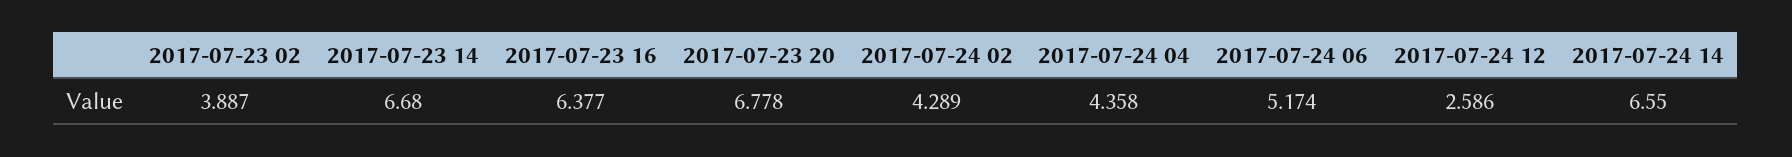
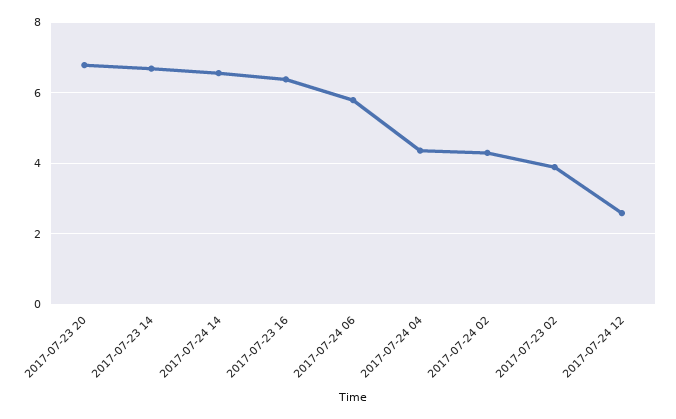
  {
    "2017-07-23 02": 3.887,
    "2017-07-23 14": 6.68,
    "2017-07-23 16": 6.377,
    "2017-07-23 20": 6.778,
    "2017-07-24 02": 4.289,
    "2017-07-24 04": 4.358,
-   "2017-07-24 06": 5.174,
+   "2017-07-24 06": 5.8,
    "2017-07-24 12": 2.586,
    "2017-07-24 14": 6.55
  }

